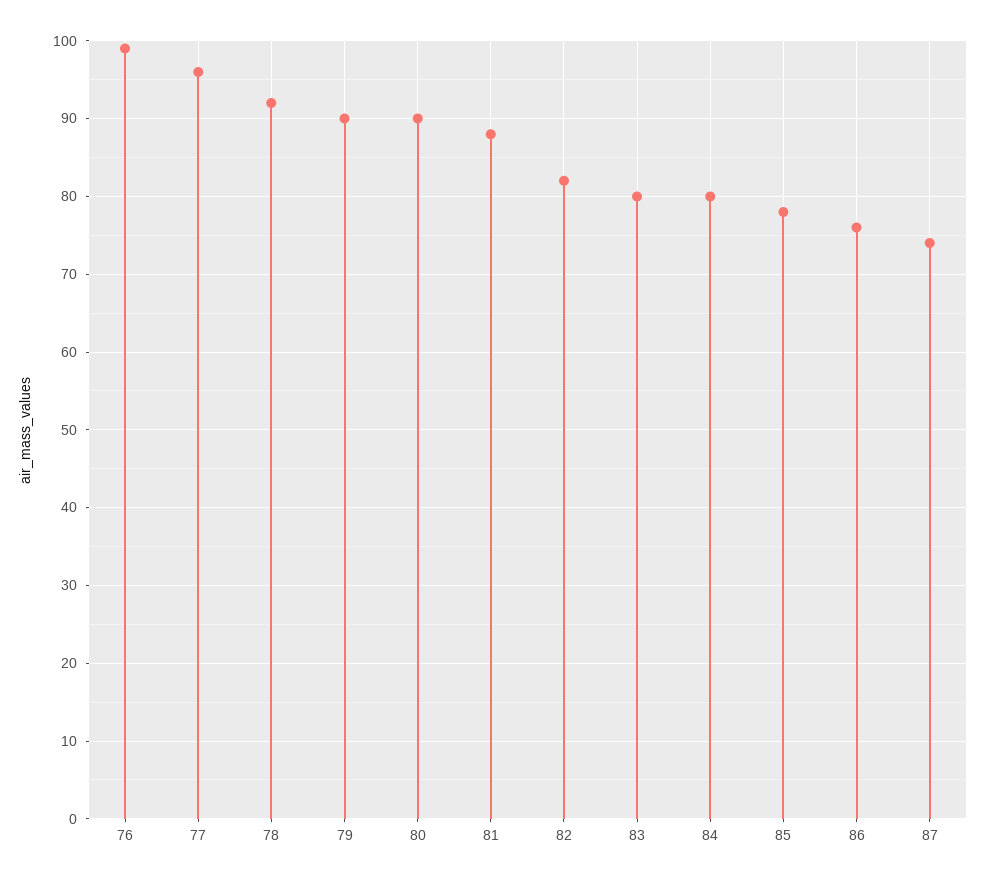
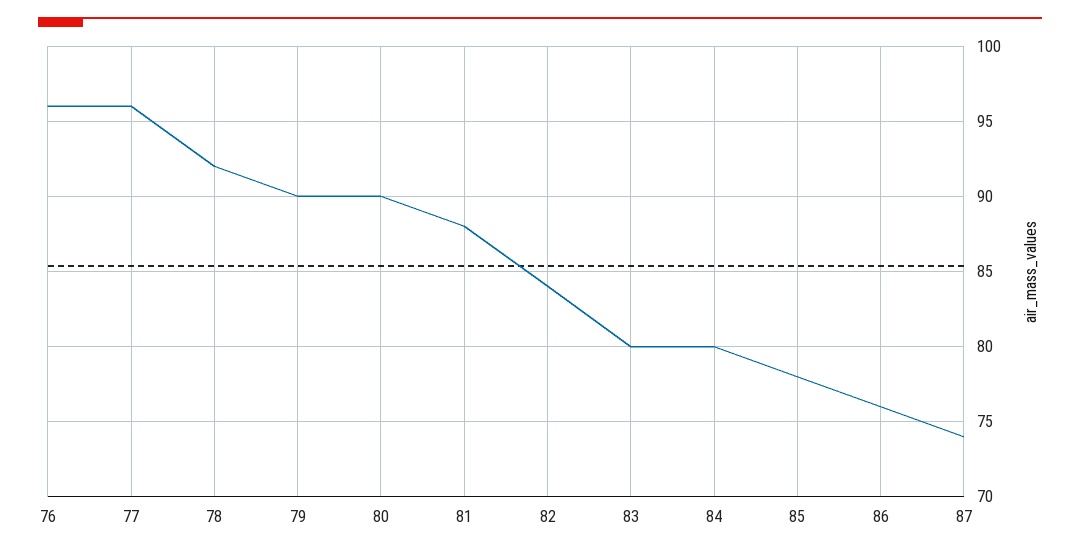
  {
-   "76": 99,
+   "76": 96,
    "77": 96,
    "78": 92,
    "79": 90,
    "80": 90,
    "81": 88,
-   "82": 82,
+   "82": 84,
    "83": 80,
    "84": 80,
    "85": 78,
    "86": 76,
    "87": 74
  }

